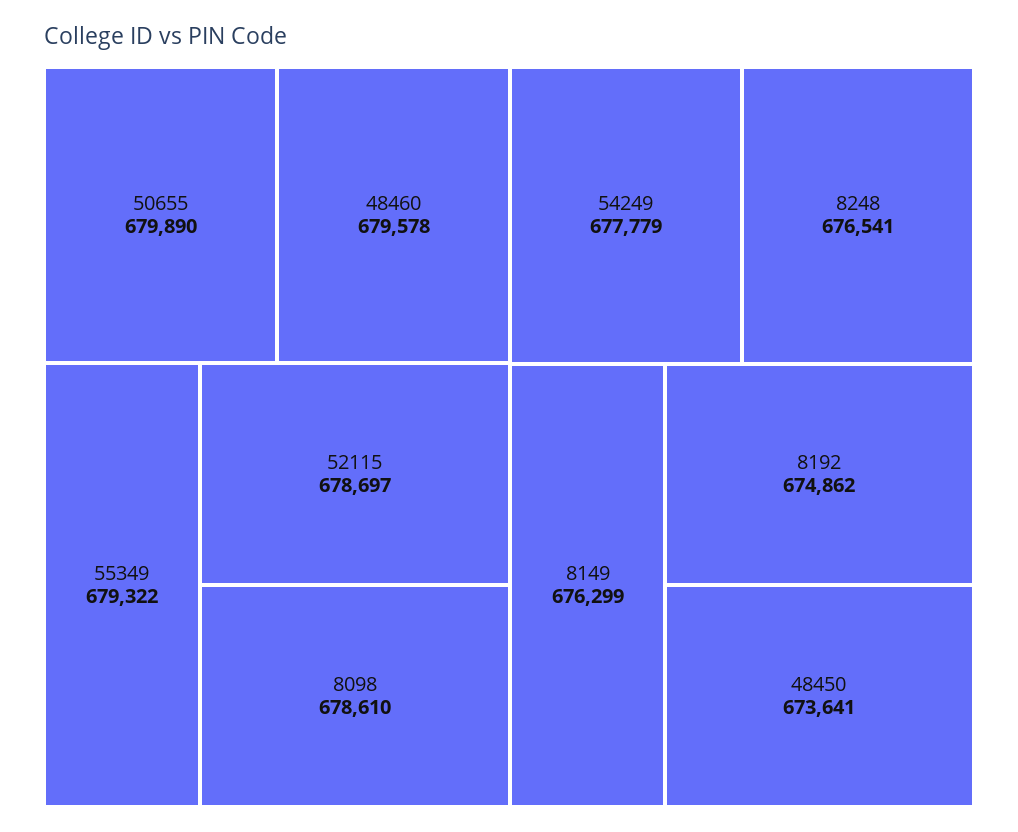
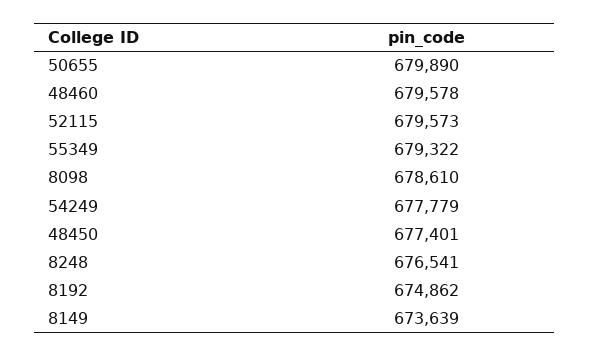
  {
    "50655": 679890,
    "48460": 679578,
    "55349": 679322,
-   "52115": 678697,
+   "52115": 679573,
    "8098": 678610,
    "54249": 677779,
    "8248": 676541,
-   "8149": 676299,
+   "8149": 673639,
    "8192": 674862,
-   "48450": 673641
+   "48450": 677401
  }

